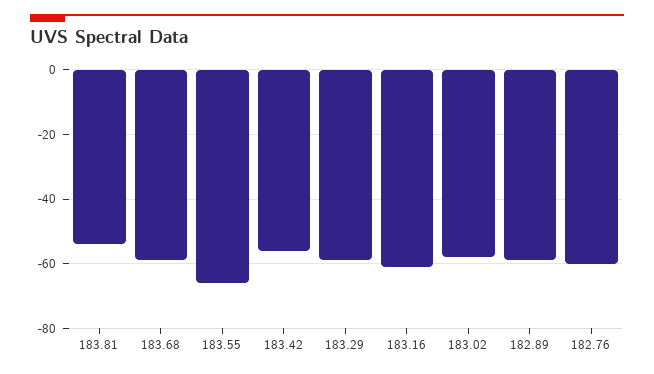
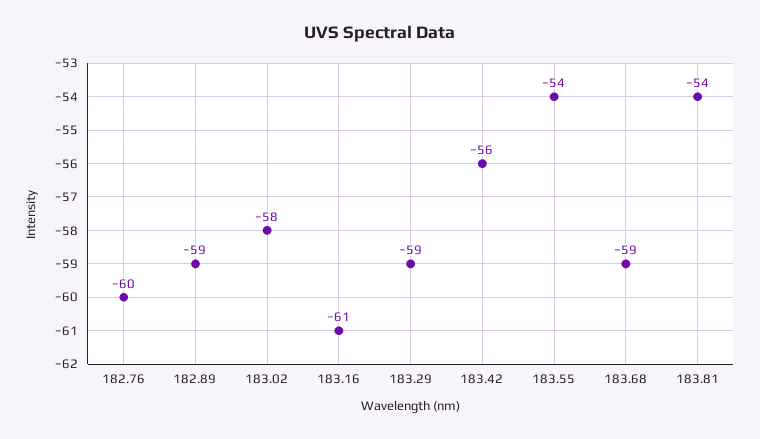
  {
    "183.81": -54,
    "183.68": -59,
-   "183.55": -65,
+   "183.55": -54,
    "183.42": -56,
    "183.29": -59,
    "183.16": -61,
    "183.02": -58,
    "182.89": -59,
    "182.76": -60
  }

